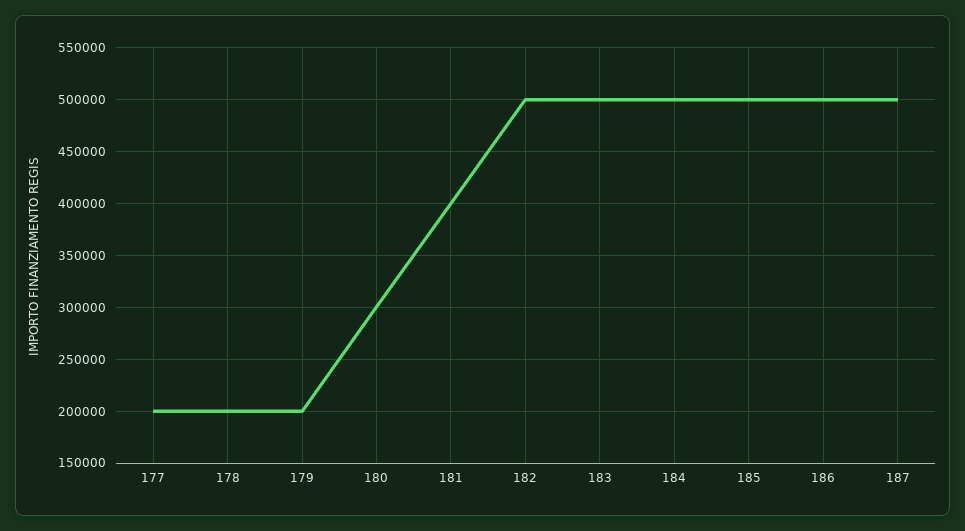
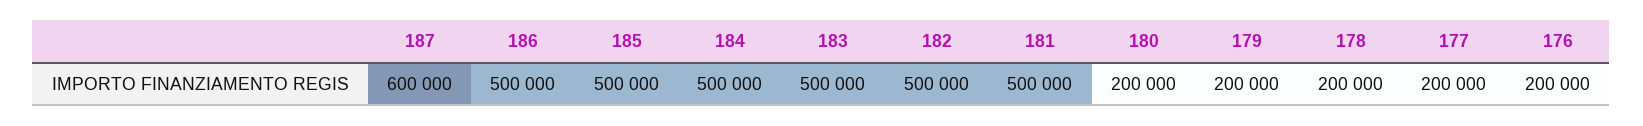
  {
    "177": 200000,
    "178": 200000,
    "179": 200000,
-   "180": 300000,
+   "180": 200000,
-   "181": 400000,
+   "181": 500000,
    "182": 500000,
    "183": 500000,
    "184": 500000,
    "185": 500000,
    "186": 500000,
-   "187": 500000
+   "187": 600000,
+   "176": 200000
  }

